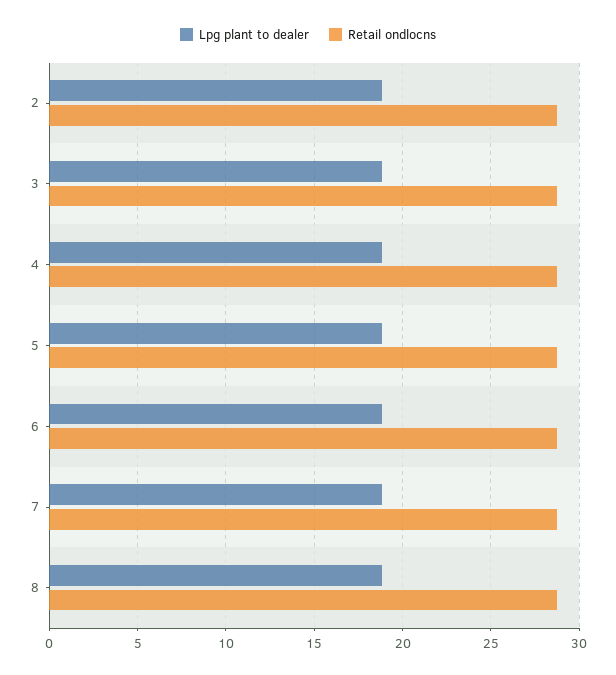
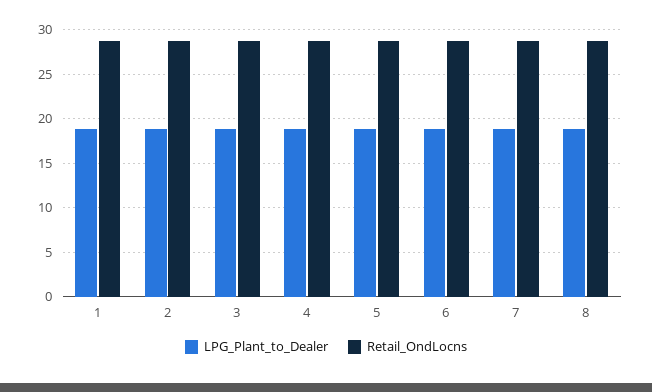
  {
    "Lpg plant to dealer": {
      "2": 19,
      "3": 19,
      "4": 19,
      "5": 19,
      "6": 19,
      "7": 19,
-     "8": 19
+     "8": 19,
+     "1": 19
    },
    "Retail ondlocns": {
      "2": 28.5,
      "3": 28.5,
      "4": 28.5,
      "5": 28.5,
      "6": 28.5,
      "7": 28.5,
-     "8": 28.5
+     "8": 28.5,
+     "1": 29
    }
  }

